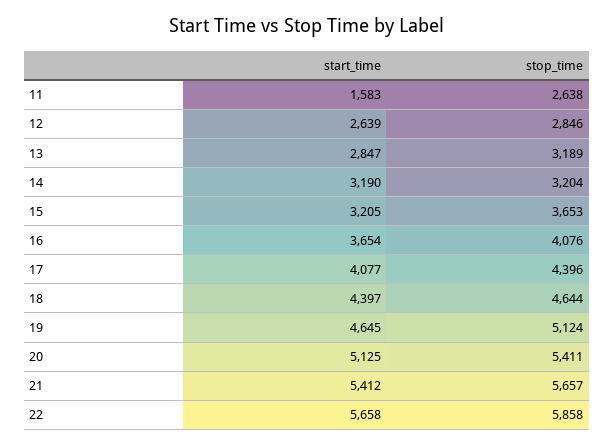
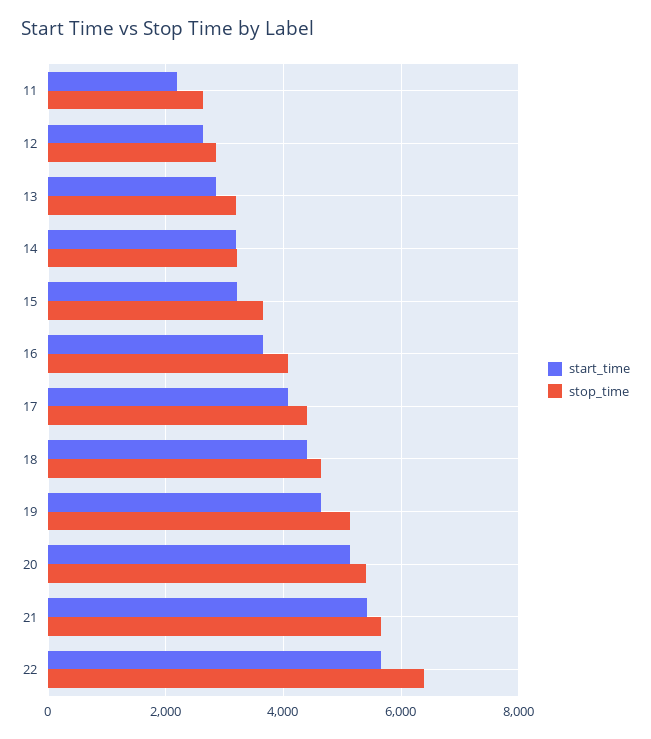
  {
    "start_time": {
-     "11": 1583,
+     "11": 2200,
      "12": 2639,
      "13": 2847,
      "14": 3190,
      "15": 3205,
      "16": 3654,
      "17": 4077,
      "18": 4397,
      "19": 4645,
      "20": 5125,
      "21": 5412,
      "22": 5658
    },
    "stop_time": {
      "11": 2638,
      "12": 2846,
      "13": 3189,
      "14": 3204,
      "15": 3653,
      "16": 4076,
      "17": 4396,
      "18": 4644,
      "19": 5124,
      "20": 5411,
      "21": 5657,
-     "22": 5858
+     "22": 6400
    }
  }

